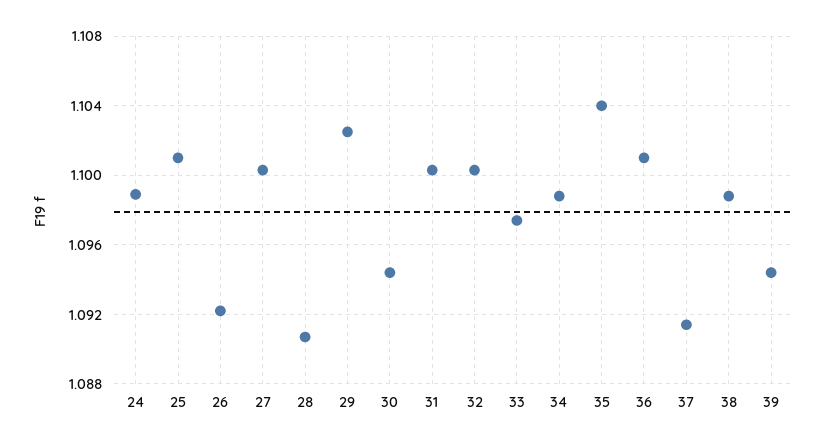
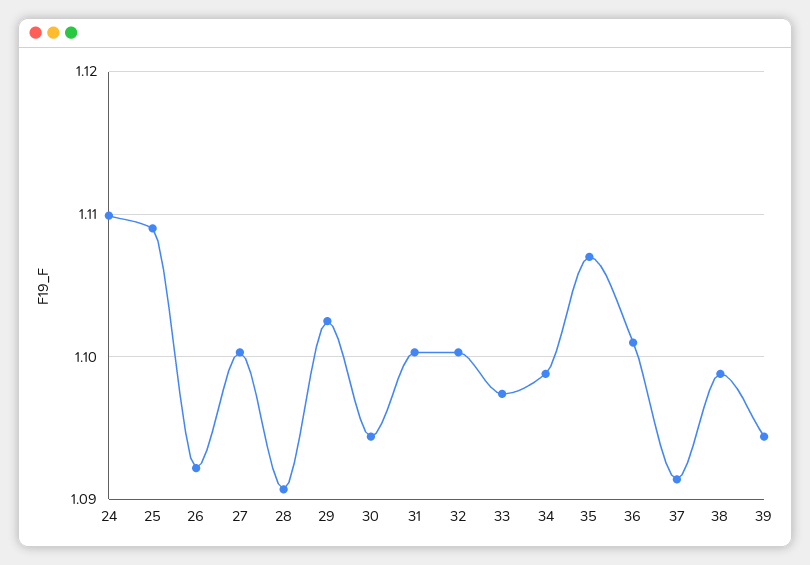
  {
-   "24": 1.099,
+   "24": 1.11,
-   "25": 1.101,
+   "25": 1.109,
    "26": 1.092,
    "27": 1.1005,
    "28": 1.0905,
    "29": 1.1025,
    "30": 1.0945,
    "31": 1.1005,
    "32": 1.1005,
    "33": 1.0975,
    "34": 1.099,
-   "35": 1.104,
+   "35": 1.107,
    "36": 1.101,
    "37": 1.0915,
    "38": 1.099,
    "39": 1.0945
  }

